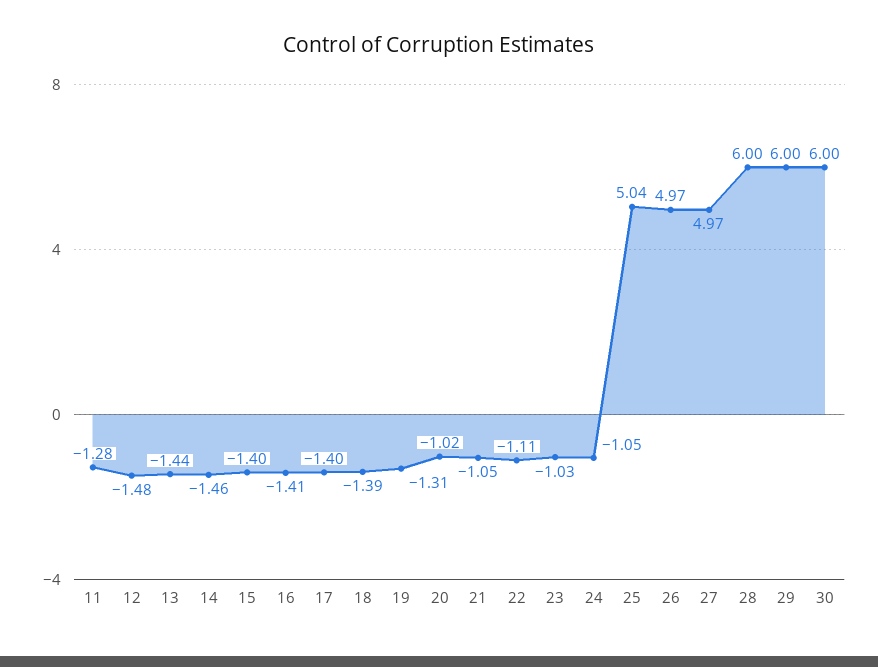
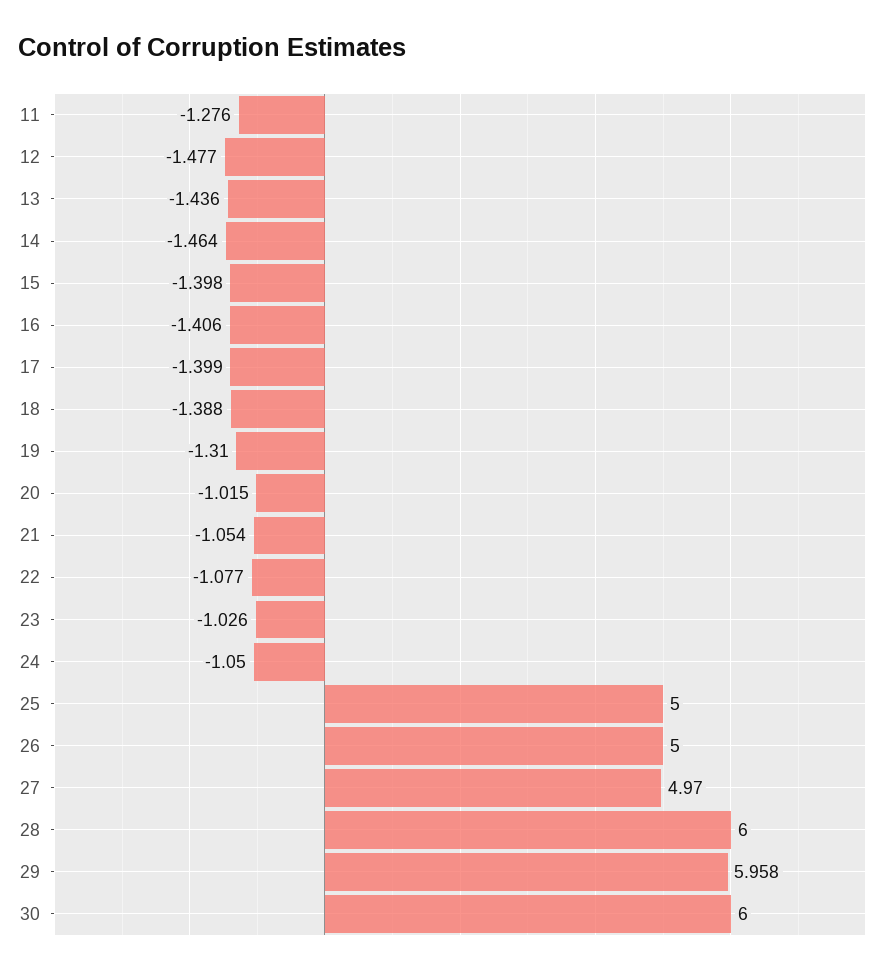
  {
    "11": -1.276,
    "12": -1.477,
    "13": -1.436,
    "14": -1.464,
    "15": -1.398,
    "16": -1.406,
    "17": -1.399,
    "18": -1.388,
    "19": -1.31,
    "20": -1.015,
    "21": -1.054,
-   "22": -1.11,
+   "22": -1.077,
    "23": -1.026,
    "24": -1.05,
-   "25": 5.04,
+   "25": 5,
-   "26": 4.97,
+   "26": 5,
    "27": 4.97,
    "28": 6,
-   "29": 6,
+   "29": 5.958,
    "30": 6
  }

